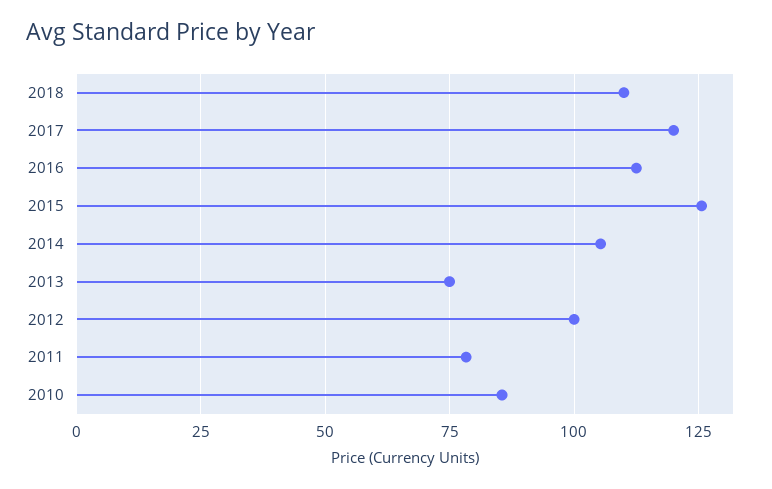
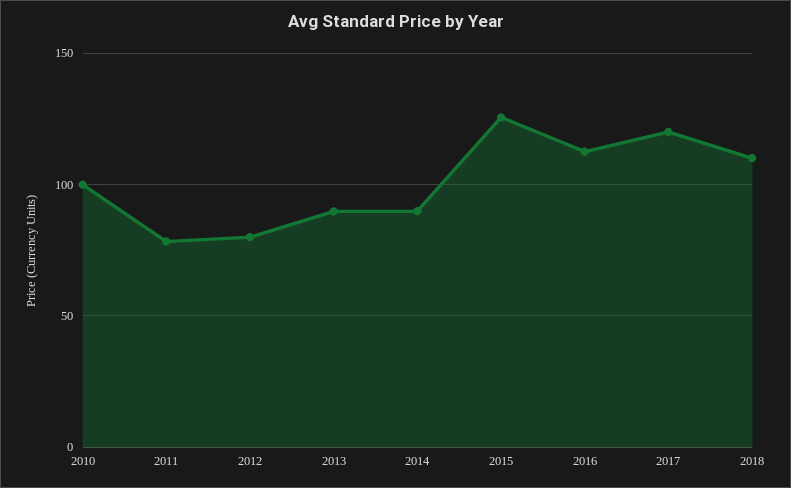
  {
    "2018": 110,
    "2017": 120,
    "2016": 112.5,
    "2015": 125,
-   "2014": 105,
+   "2014": 90,
-   "2013": 75,
+   "2013": 90,
-   "2012": 100,
+   "2012": 80,
    "2011": 77.5,
-   "2010": 85
+   "2010": 100
  }

